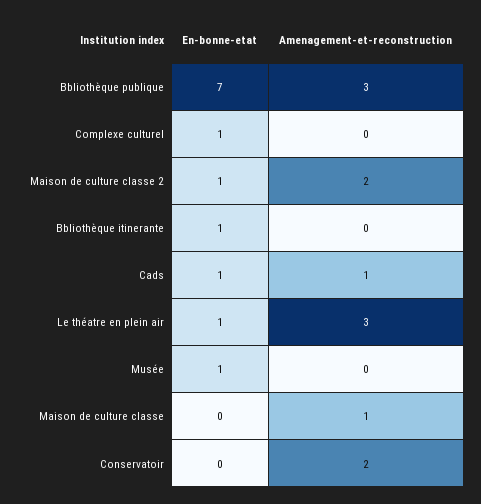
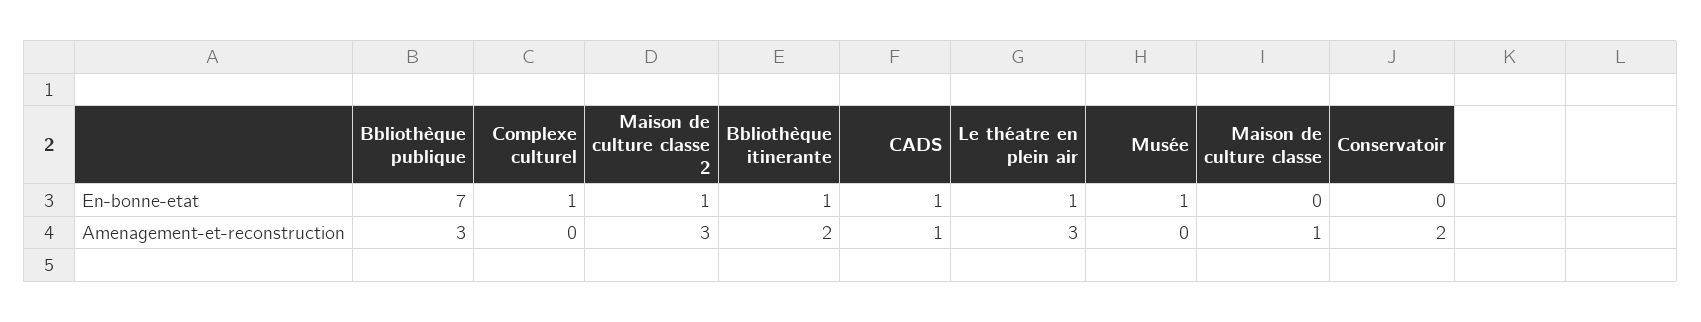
  {
    "En-bonne-etat": {
      "Bbliothèque publique": 7,
      "Complexe culturel": 1,
      "Maison de culture classe 2": 1,
      "Bbliothèque itinerante": 1,
      "Cads": 1,
      "Le théatre en plein air": 1,
      "Musée": 1,
      "Maison de culture classe": 0,
      "Conservatoir": 0
    },
    "Amenagement-et-reconstruction": {
      "Bbliothèque publique": 3,
      "Complexe culturel": 0,
-     "Maison de culture classe 2": 2,
+     "Maison de culture classe 2": 3,
-     "Bbliothèque itinerante": 0,
+     "Bbliothèque itinerante": 2,
      "Cads": 1,
      "Le théatre en plein air": 3,
      "Musée": 0,
      "Maison de culture classe": 1,
      "Conservatoir": 2
    }
  }

